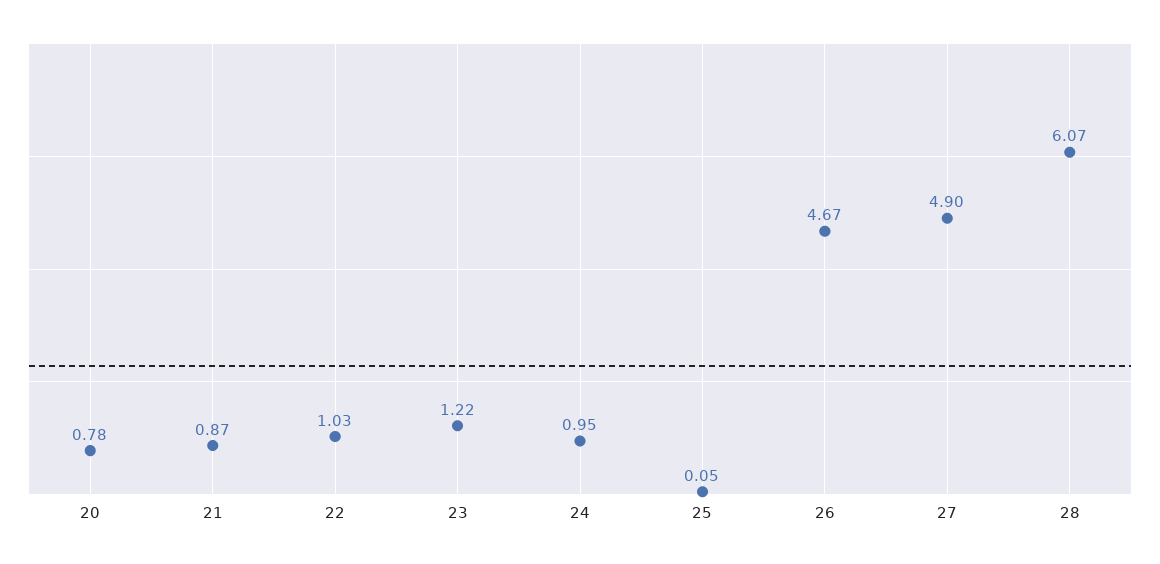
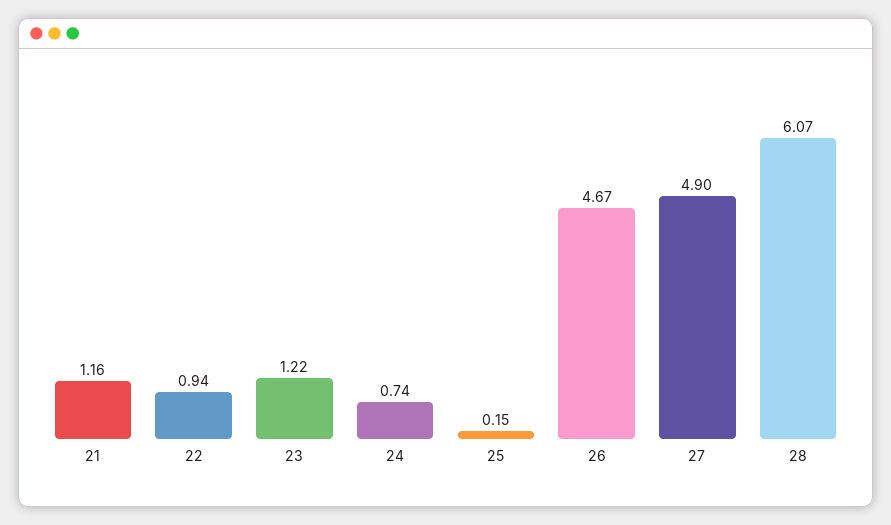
  {
-   "20": 0.78,
-   "21": 0.87,
+   "21": 1.16,
-   "22": 1.03,
+   "22": 0.94,
    "23": 1.22,
-   "24": 0.95,
+   "24": 0.74,
-   "25": 0.05,
+   "25": 0.15,
    "26": 4.67,
    "27": 4.9,
    "28": 6.07
  }

